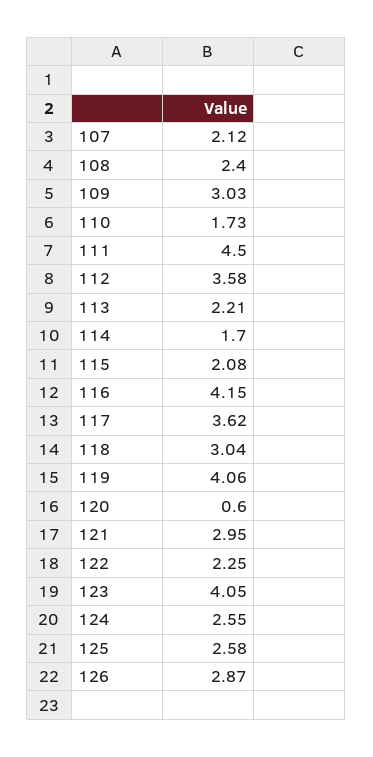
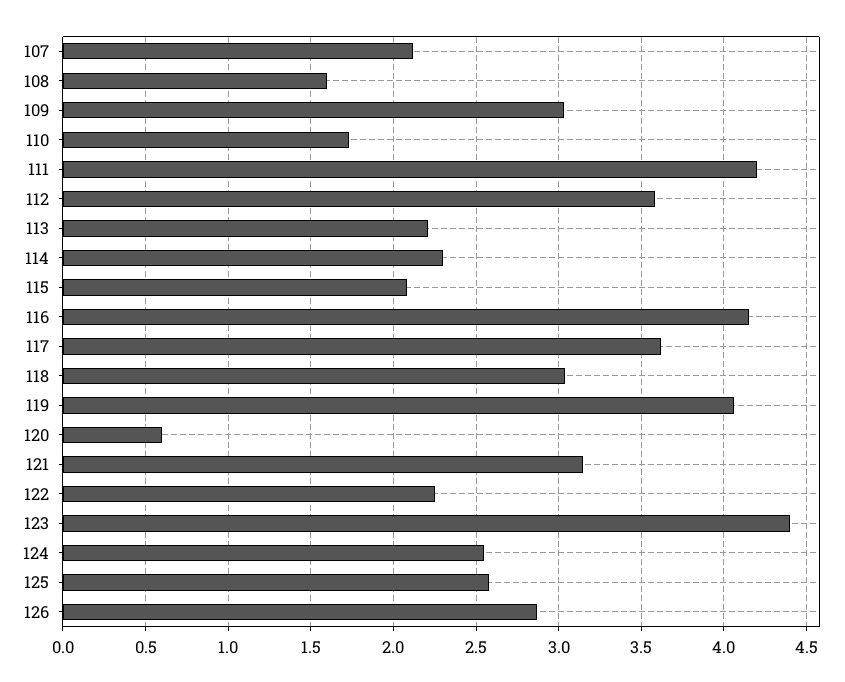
  {
    "107": 2.12,
-   "108": 2.4,
+   "108": 1.6,
    "109": 3.03,
    "110": 1.73,
-   "111": 4.5,
+   "111": 4.2,
    "112": 3.58,
    "113": 2.21,
-   "114": 1.7,
+   "114": 2.3,
    "115": 2.08,
    "116": 4.15,
    "117": 3.62,
    "118": 3.04,
    "119": 4.06,
    "120": 0.6,
-   "121": 2.95,
+   "121": 3.15,
    "122": 2.25,
-   "123": 4.05,
+   "123": 4.4,
    "124": 2.55,
    "125": 2.58,
    "126": 2.87
  }

